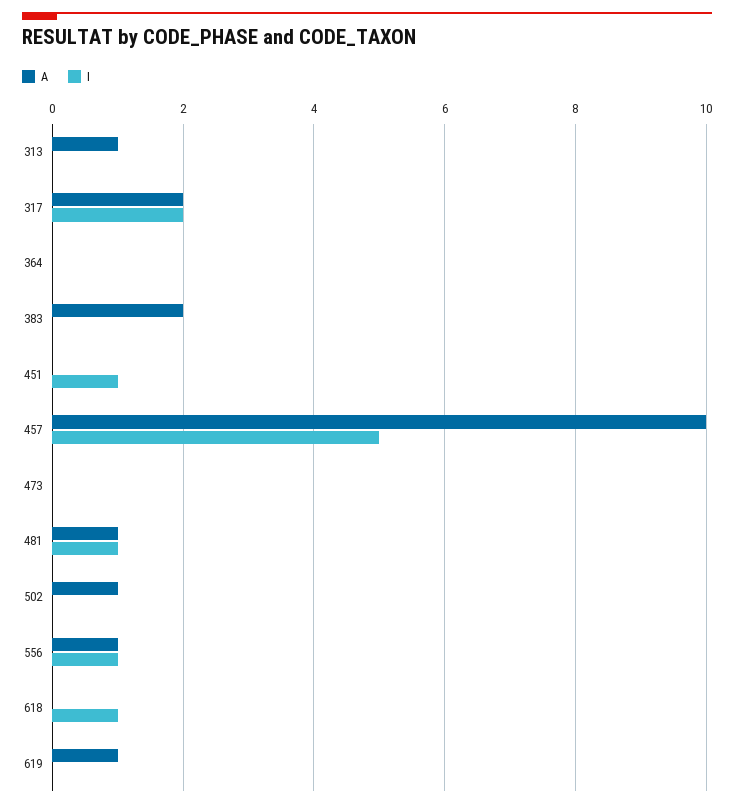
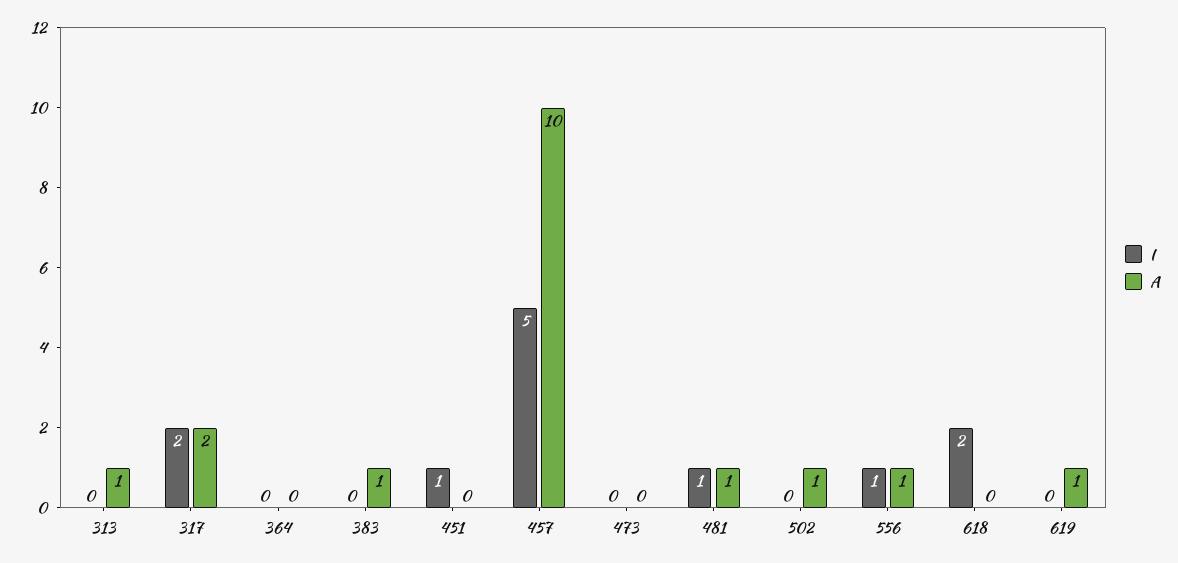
  {
    "A": {
      "313": 1,
      "317": 2,
      "364": 0,
-     "383": 2,
+     "383": 1,
      "451": 0,
      "457": 10,
      "473": 0,
      "481": 1,
      "502": 1,
      "556": 1,
      "618": 0,
      "619": 1
    },
    "I": {
      "313": 0,
      "317": 2,
      "364": 0,
      "383": 0,
      "451": 1,
      "457": 5,
      "473": 0,
      "481": 1,
      "502": 0,
      "556": 1,
-     "618": 1,
+     "618": 2,
      "619": 0
    }
  }

